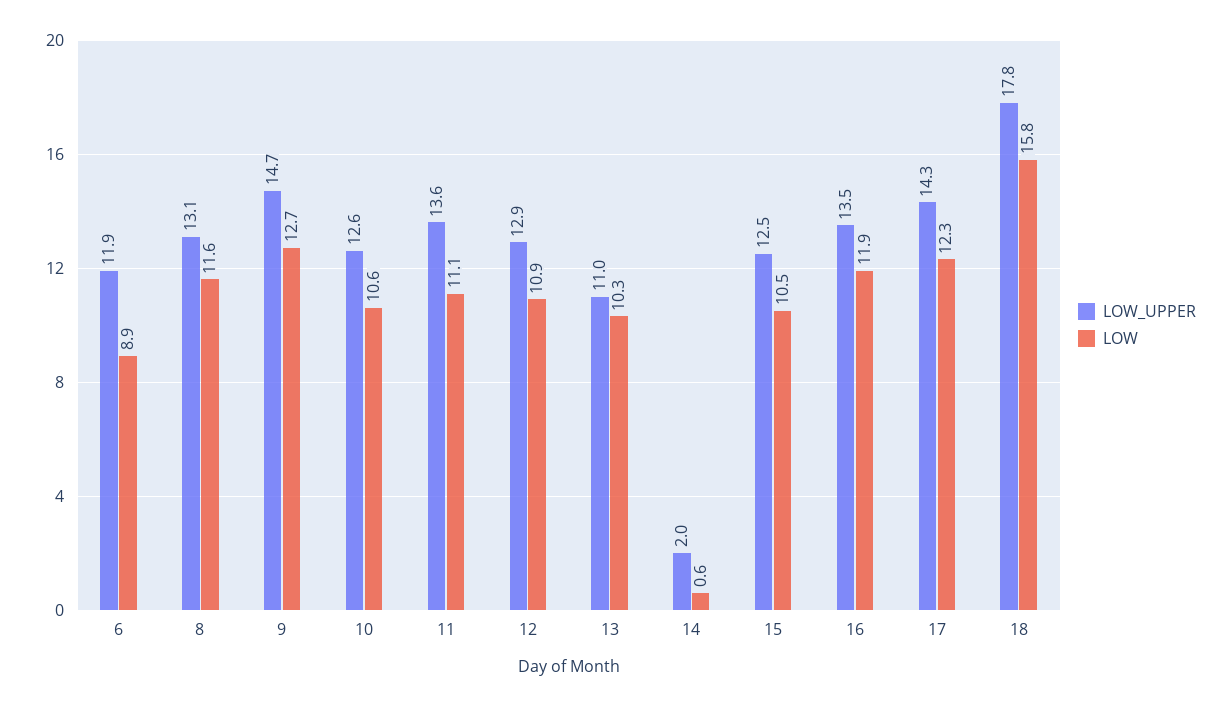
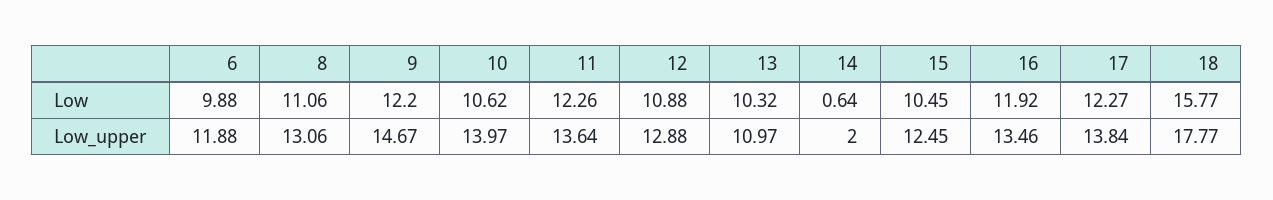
  {
    "LOW_UPPER": {
      "6": 11.88,
      "8": 13.06,
      "9": 14.67,
-     "10": 12.6,
+     "10": 13.97,
      "11": 13.64,
      "12": 12.88,
      "13": 10.97,
      "14": 2,
      "15": 12.45,
      "16": 13.46,
-     "17": 14.3,
+     "17": 13.84,
      "18": 17.77
    },
    "LOW": {
-     "6": 8.9,
+     "6": 9.88,
-     "8": 11.6,
+     "8": 11.06,
-     "9": 12.7,
+     "9": 12.2,
      "10": 10.62,
-     "11": 11.1,
+     "11": 12.26,
      "12": 10.88,
      "13": 10.32,
      "14": 0.64,
      "15": 10.45,
      "16": 11.92,
      "17": 12.27,
      "18": 15.77
    }
  }

